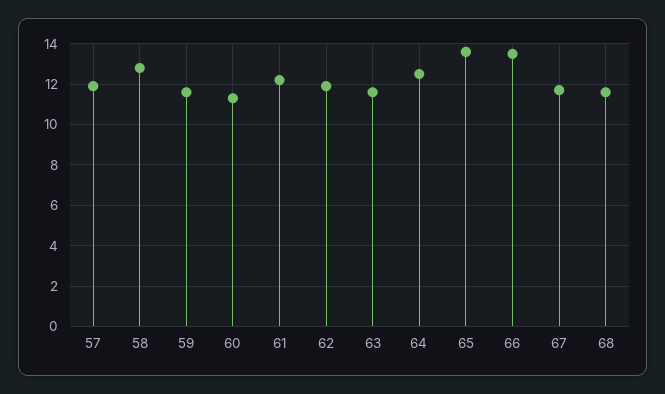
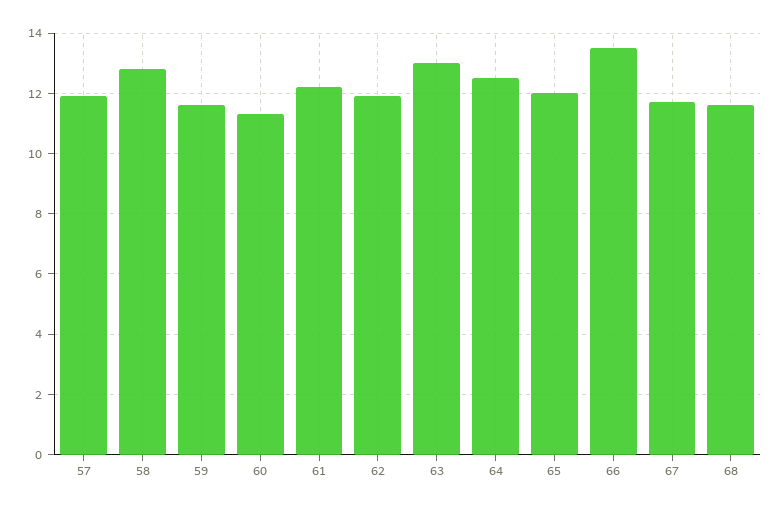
  {
    "57": 12,
    "58": 13,
    "59": 11.5,
    "60": 11.5,
    "61": 12,
    "62": 12,
-   "63": 11.5,
+   "63": 13,
    "64": 12.5,
-   "65": 13.5,
+   "65": 12,
    "66": 13.5,
    "67": 11.5,
    "68": 11.5
  }

